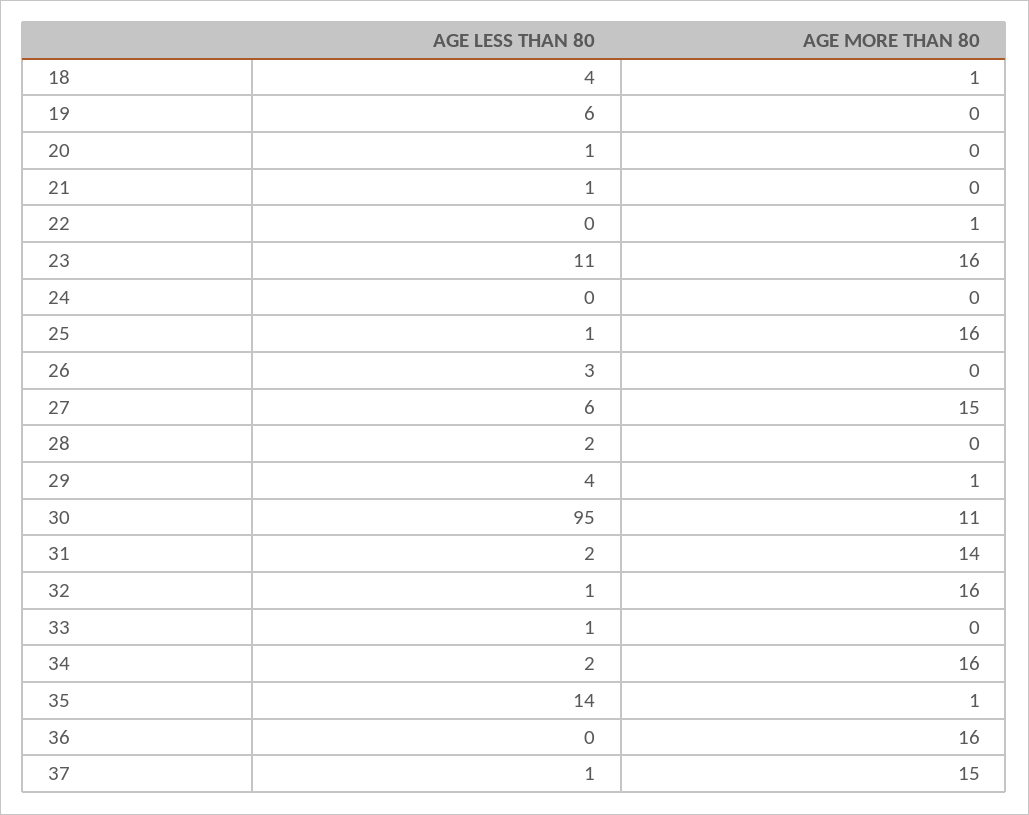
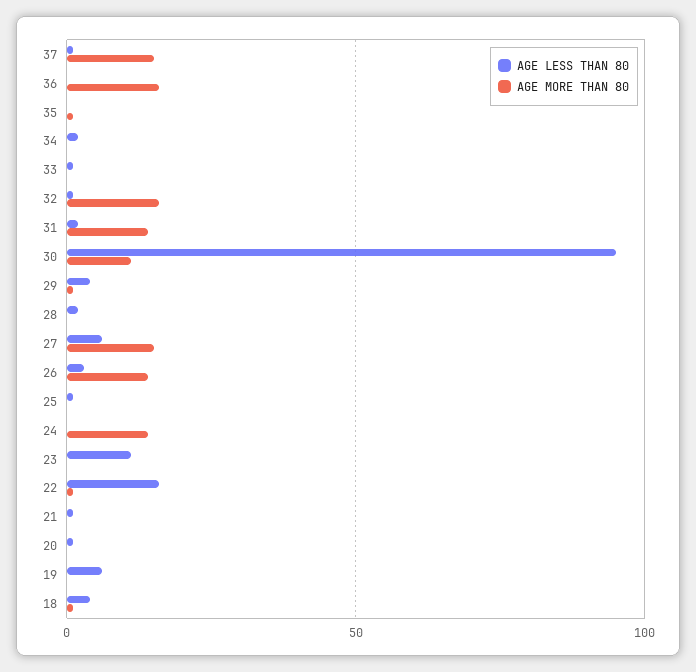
  {
    "AGE LESS THAN 80": {
      "18": 4,
      "19": 6,
      "20": 1,
      "21": 1,
-     "22": 0,
+     "22": 15,
      "23": 11,
      "24": 0,
      "25": 1,
      "26": 3,
      "27": 6,
      "28": 2,
      "29": 4,
      "30": 95,
      "31": 2,
      "32": 1,
      "33": 1,
      "34": 2,
-     "35": 14,
+     "35": 0,
      "36": 0,
      "37": 1
    },
    "AGE MORE THAN 80": {
      "18": 1,
      "19": 0,
      "20": 0,
      "21": 0,
      "22": 1,
-     "23": 16,
+     "23": 0,
-     "24": 0,
+     "24": 15,
-     "25": 16,
+     "25": 0,
-     "26": 0,
+     "26": 15,
      "27": 15,
      "28": 0,
      "29": 1,
      "30": 11,
      "31": 14,
      "32": 16,
      "33": 0,
-     "34": 16,
+     "34": 0,
      "35": 1,
      "36": 16,
      "37": 15
    }
  }

